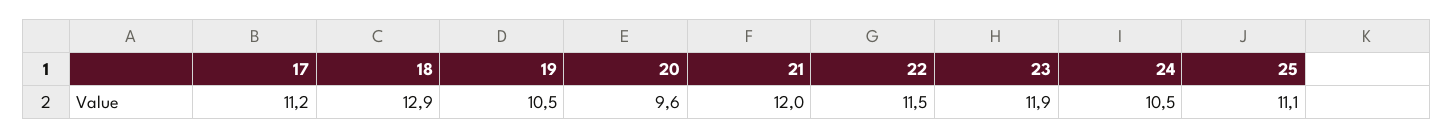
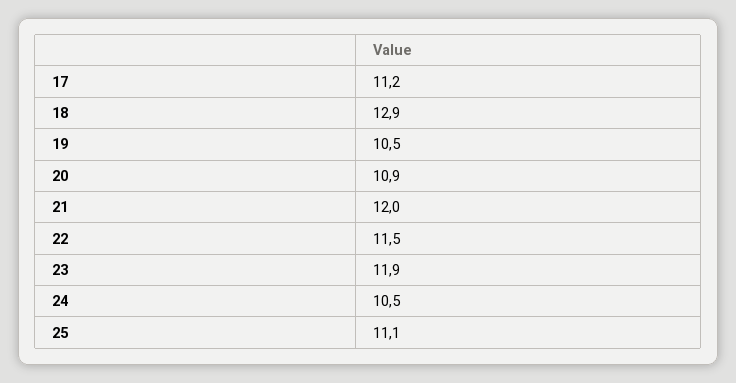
  {
    "17": 11.2,
    "18": 12.9,
    "19": 10.5,
-   "20": 9.6,
+   "20": 10.9,
    "21": 12,
    "22": 11.5,
    "23": 11.9,
    "24": 10.5,
    "25": 11.1
  }

